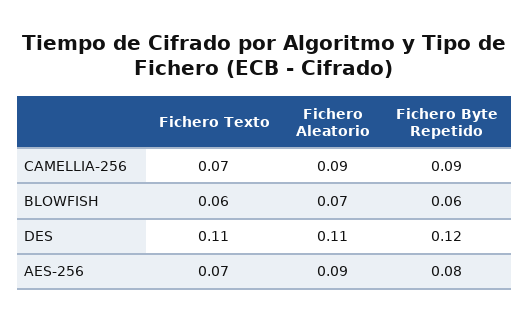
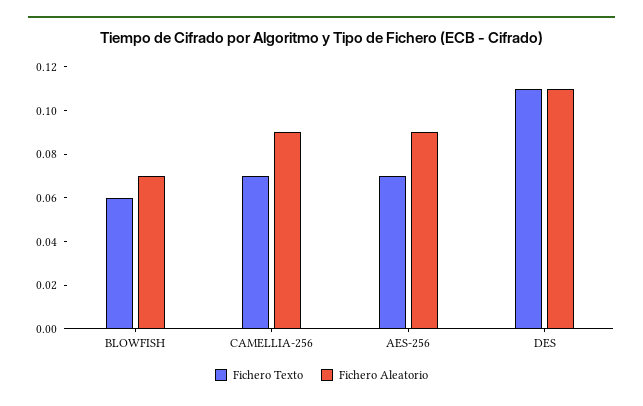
  {
    "Fichero Texto": {
      "CAMELLIA-256": 0.07,
      "BLOWFISH": 0.06,
      "DES": 0.11,
      "AES-256": 0.07
    },
    "Fichero Aleatorio": {
      "CAMELLIA-256": 0.09,
      "BLOWFISH": 0.07,
      "DES": 0.11,
      "AES-256": 0.09
-   },
+   }
-   "Fichero Byte Repetido": {
-     "CAMELLIA-256": 0.09,
-     "BLOWFISH": 0.06,
-     "DES": 0.12,
-     "AES-256": 0.08
-   }
  }

